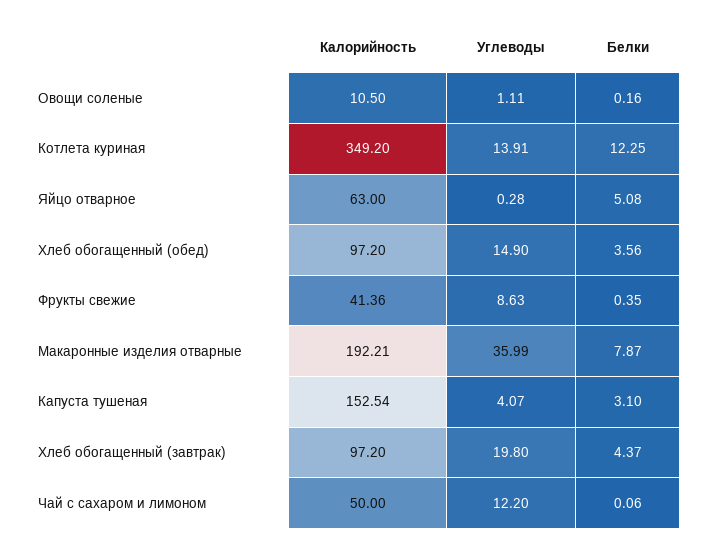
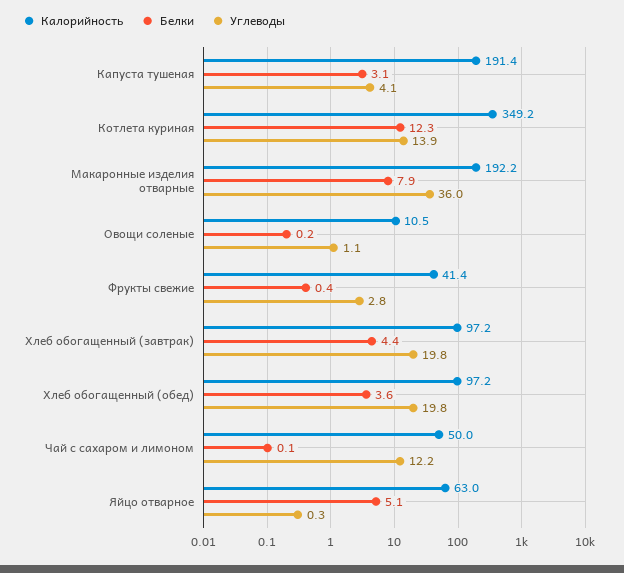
  {
    "Калорийность": {
      "Овощи соленые": 10.5,
      "Котлета куриная": 349.2,
      "Яйцо отварное": 63,
      "Хлеб обогащенный (обед)": 97.2,
      "Фрукты свежие": 41.36,
      "Макаронные изделия отварные": 192.21,
-     "Капуста тушеная": 152.54,
+     "Капуста тушеная": 191.4,
      "Хлеб обогащенный (завтрак)": 97.2,
      "Чай с сахаром и лимоном": 50
    },
    "Углеводы": {
      "Овощи соленые": 1.11,
      "Котлета куриная": 13.91,
      "Яйцо отварное": 0.28,
-     "Хлеб обогащенный (обед)": 14.9,
+     "Хлеб обогащенный (обед)": 19.8,
-     "Фрукты свежие": 8.63,
+     "Фрукты свежие": 2.8,
      "Макаронные изделия отварные": 35.99,
      "Капуста тушеная": 4.07,
      "Хлеб обогащенный (завтрак)": 19.8,
      "Чай с сахаром и лимоном": 12.2
    },
    "Белки": {
      "Овощи соленые": 0.16,
      "Котлета куриная": 12.25,
      "Яйцо отварное": 5.08,
      "Хлеб обогащенный (обед)": 3.56,
      "Фрукты свежие": 0.35,
      "Макаронные изделия отварные": 7.87,
      "Капуста тушеная": 3.1,
      "Хлеб обогащенный (завтрак)": 4.37,
      "Чай с сахаром и лимоном": 0.06
    }
  }

